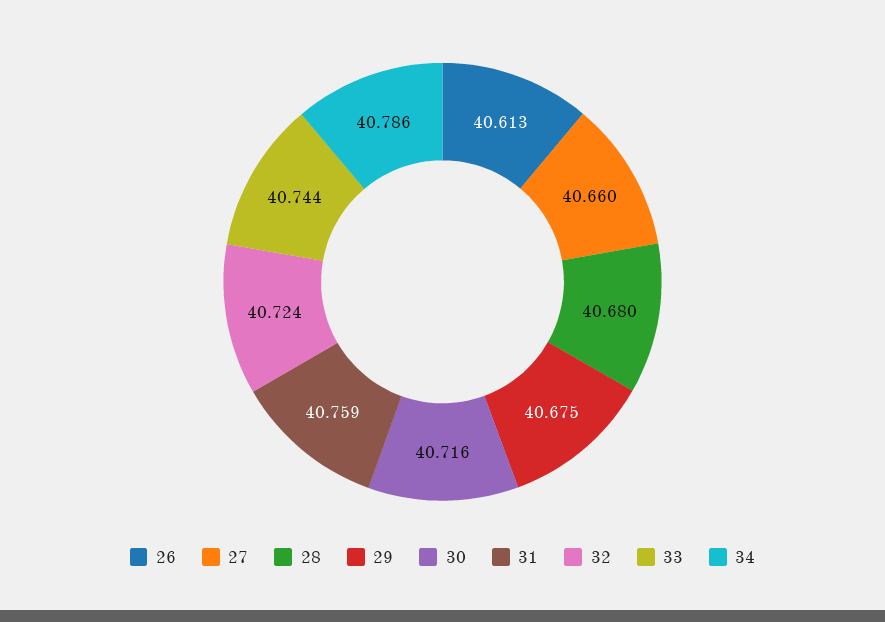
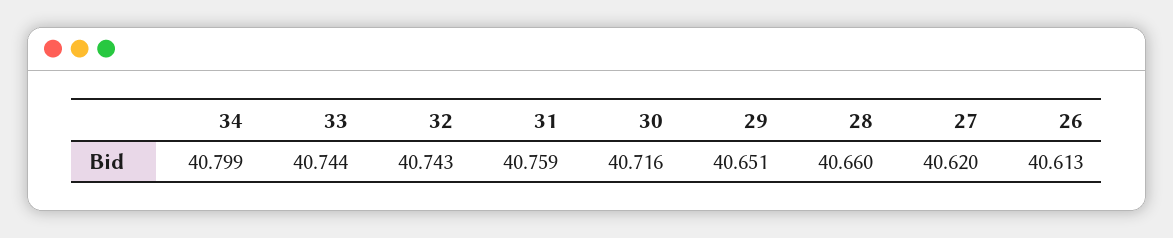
  {
    "26": 40.613,
-   "27": 40.66,
+   "27": 40.62,
-   "28": 40.68,
+   "28": 40.66,
-   "29": 40.675,
+   "29": 40.651,
    "30": 40.716,
    "31": 40.759,
-   "32": 40.724,
+   "32": 40.743,
    "33": 40.744,
-   "34": 40.786
+   "34": 40.799
  }

